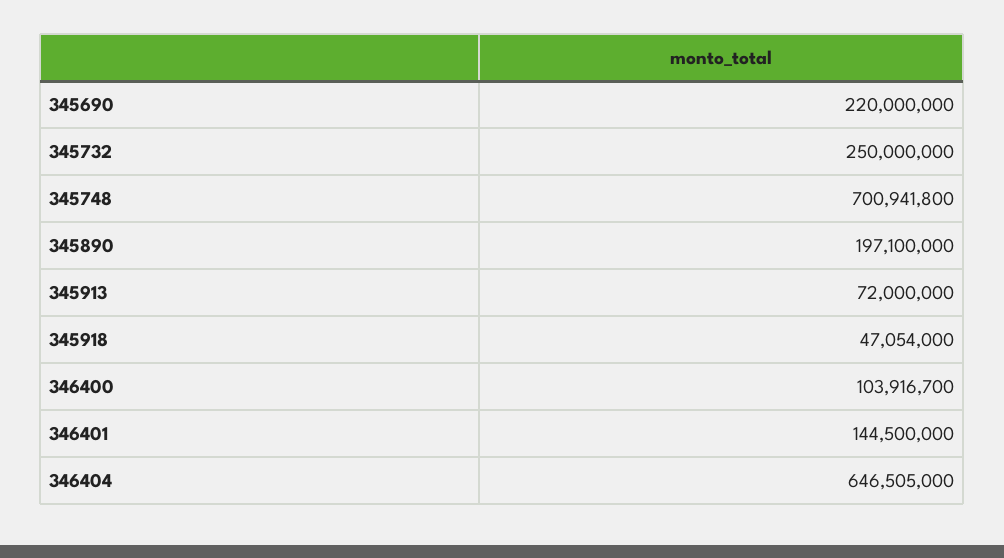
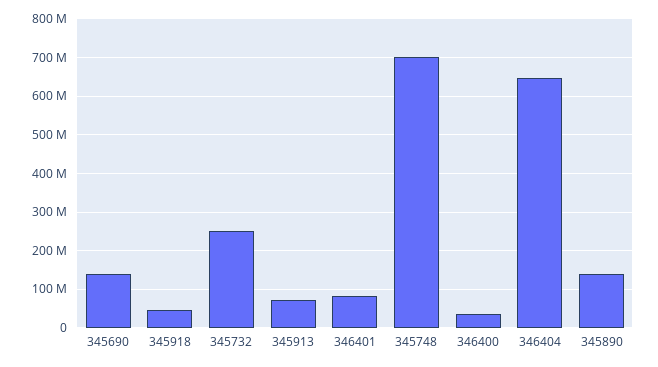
  {
-   "345690": 220000000,
+   "345690": 140000000,
    "345732": 250000000,
    "345748": 700941800,
-   "345890": 197100000,
+   "345890": 140000000,
    "345913": 72000000,
    "345918": 47054000,
-   "346400": 103916700,
+   "346400": 40000000,
-   "346401": 144500000,
+   "346401": 80000000,
    "346404": 646505000
  }

